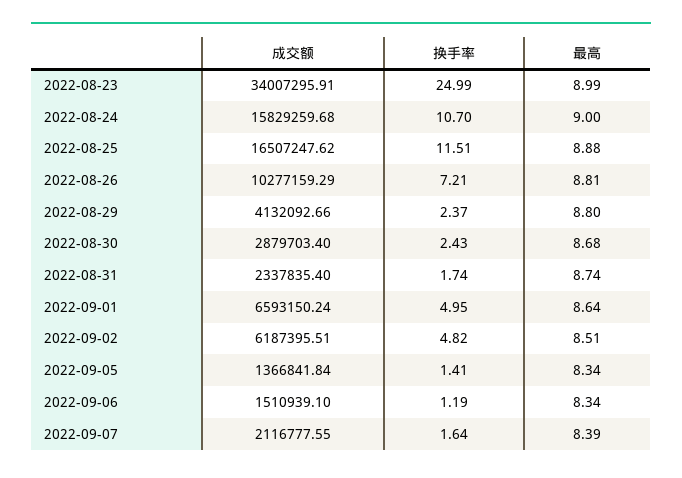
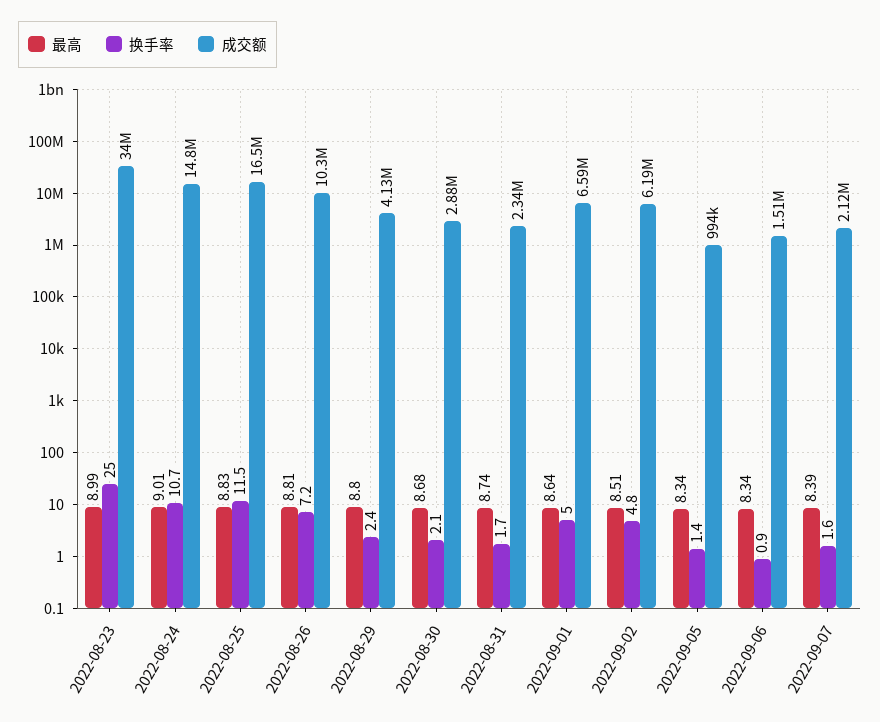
  {
    "成交额": {
      "2022-08-23": 34007295.91,
-     "2022-08-24": 15829259.68,
+     "2022-08-24": 14800000,
      "2022-08-25": 16507247.62,
      "2022-08-26": 10277159.29,
      "2022-08-29": 4132092.66,
      "2022-08-30": 2879703.4,
      "2022-08-31": 2337835.4,
      "2022-09-01": 6593150.24,
      "2022-09-02": 6187395.51,
-     "2022-09-05": 1366841.84,
+     "2022-09-05": 994000,
      "2022-09-06": 1510939.1,
      "2022-09-07": 2116777.55
    },
    "换手率": {
      "2022-08-23": 24.99,
      "2022-08-24": 10.7,
      "2022-08-25": 11.51,
      "2022-08-26": 7.21,
      "2022-08-29": 2.37,
-     "2022-08-30": 2.43,
+     "2022-08-30": 2.1,
      "2022-08-31": 1.74,
      "2022-09-01": 4.95,
      "2022-09-02": 4.82,
      "2022-09-05": 1.41,
-     "2022-09-06": 1.19,
+     "2022-09-06": 0.9,
      "2022-09-07": 1.64
    },
    "最高": {
      "2022-08-23": 8.99,
-     "2022-08-24": 9,
+     "2022-08-24": 9.01,
-     "2022-08-25": 8.88,
+     "2022-08-25": 8.83,
      "2022-08-26": 8.81,
      "2022-08-29": 8.8,
      "2022-08-30": 8.68,
      "2022-08-31": 8.74,
      "2022-09-01": 8.64,
      "2022-09-02": 8.51,
      "2022-09-05": 8.34,
      "2022-09-06": 8.34,
      "2022-09-07": 8.39
    }
  }

